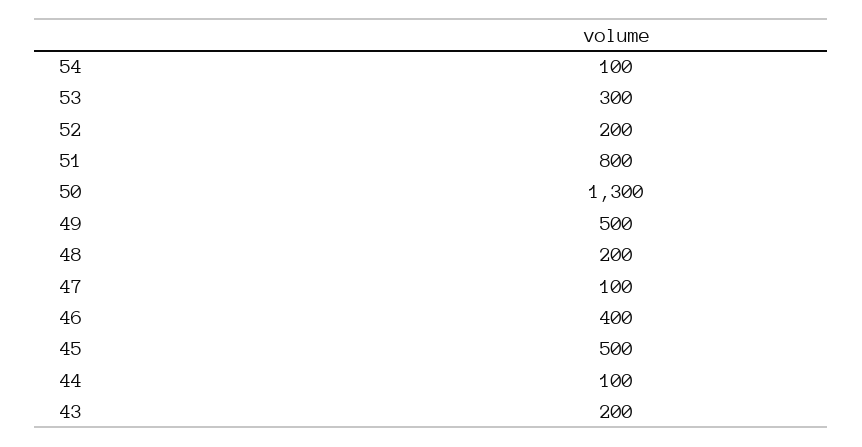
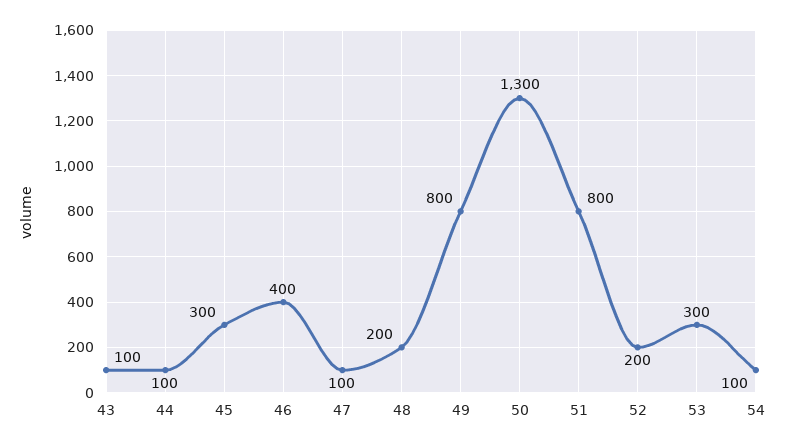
  {
    "54": 100,
    "53": 300,
    "52": 200,
    "51": 800,
    "50": 1300,
-   "49": 500,
+   "49": 800,
    "48": 200,
    "47": 100,
    "46": 400,
-   "45": 500,
+   "45": 300,
    "44": 100,
-   "43": 200
+   "43": 100
  }

